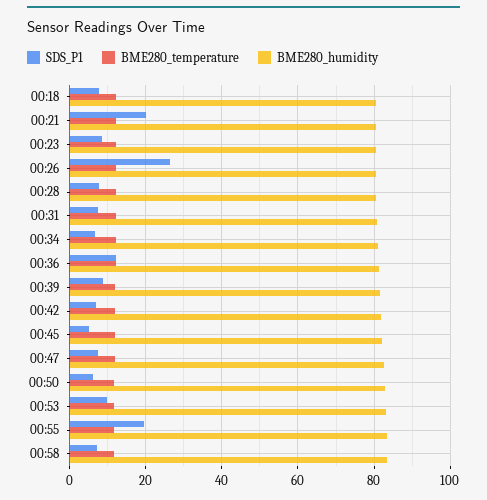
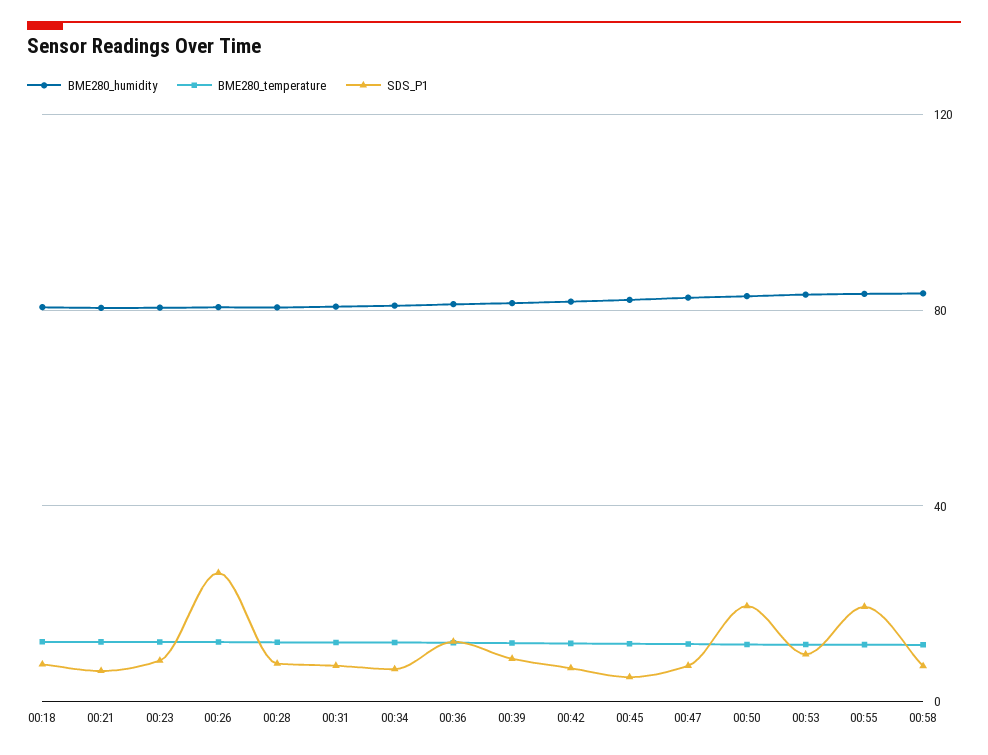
  {
    "SDS_P1": {
      "00:18": 8,
-     "00:21": 20,
+     "00:21": 5,
      "00:23": 8,
      "00:26": 26,
      "00:28": 8,
      "00:31": 8,
      "00:34": 6,
      "00:36": 12,
      "00:39": 8,
      "00:42": 6,
      "00:45": 6,
      "00:47": 8,
-     "00:50": 6,
+     "00:50": 20,
      "00:53": 10,
      "00:55": 20,
      "00:58": 8
    },
    "BME280_temperature": {
      "00:18": 12,
      "00:21": 12,
      "00:23": 12,
      "00:26": 12,
      "00:28": 12,
      "00:31": 12,
      "00:34": 12,
      "00:36": 12,
      "00:39": 12,
      "00:42": 12,
      "00:45": 12,
      "00:47": 12,
      "00:50": 12,
      "00:53": 12,
      "00:55": 12,
      "00:58": 12
    },
    "BME280_humidity": {
      "00:18": 80,
      "00:21": 80,
      "00:23": 80,
      "00:26": 80,
      "00:28": 80,
      "00:31": 80,
      "00:34": 80,
      "00:36": 82,
      "00:39": 82,
      "00:42": 82,
      "00:45": 82,
      "00:47": 82,
      "00:50": 82,
      "00:53": 84,
      "00:55": 84,
      "00:58": 84
    }
  }

